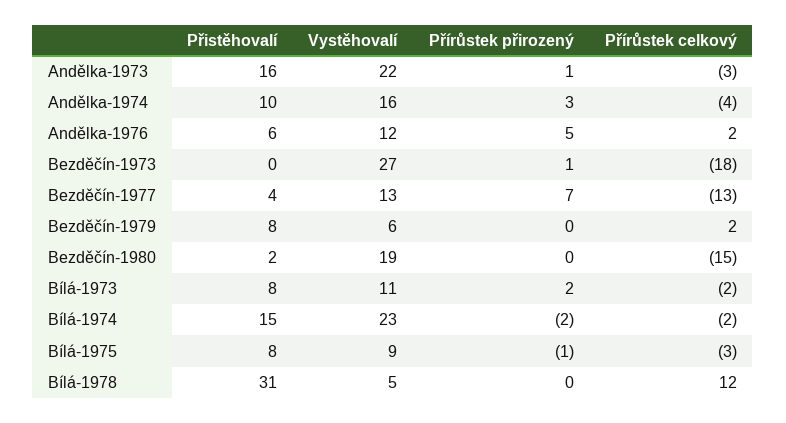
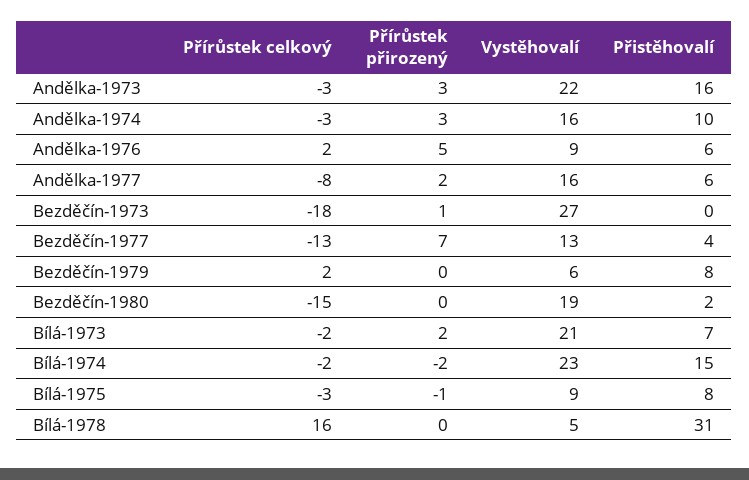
  {
    "Přistěhovalí": {
      "Andělka-1973": 16,
      "Andělka-1974": 10,
      "Andělka-1976": 6,
      "Bezděčín-1973": 0,
      "Bezděčín-1977": 4,
      "Bezděčín-1979": 8,
      "Bezděčín-1980": 2,
-     "Bílá-1973": 8,
+     "Bílá-1973": 7,
      "Bílá-1974": 15,
      "Bílá-1975": 8,
-     "Bílá-1978": 31
+     "Bílá-1978": 31,
+     "Andělka-1977": 6
    },
    "Vystěhovalí": {
      "Andělka-1973": 22,
      "Andělka-1974": 16,
-     "Andělka-1976": 12,
+     "Andělka-1976": 9,
      "Bezděčín-1973": 27,
      "Bezděčín-1977": 13,
      "Bezděčín-1979": 6,
      "Bezděčín-1980": 19,
-     "Bílá-1973": 11,
+     "Bílá-1973": 21,
      "Bílá-1974": 23,
      "Bílá-1975": 9,
-     "Bílá-1978": 5
+     "Bílá-1978": 5,
+     "Andělka-1977": 16
    },
    "Přírůstek přirozený": {
-     "Andělka-1973": 1,
+     "Andělka-1973": 3,
      "Andělka-1974": 3,
      "Andělka-1976": 5,
      "Bezděčín-1973": 1,
      "Bezděčín-1977": 7,
      "Bezděčín-1979": 0,
      "Bezděčín-1980": 0,
      "Bílá-1973": 2,
      "Bílá-1974": -2,
      "Bílá-1975": -1,
-     "Bílá-1978": 0
+     "Bílá-1978": 0,
+     "Andělka-1977": 2
    },
    "Přírůstek celkový": {
      "Andělka-1973": -3,
-     "Andělka-1974": -4,
+     "Andělka-1974": -3,
      "Andělka-1976": 2,
      "Bezděčín-1973": -18,
      "Bezděčín-1977": -13,
      "Bezděčín-1979": 2,
      "Bezděčín-1980": -15,
      "Bílá-1973": -2,
      "Bílá-1974": -2,
      "Bílá-1975": -3,
-     "Bílá-1978": 12
+     "Bílá-1978": 16,
+     "Andělka-1977": -8
    }
  }

